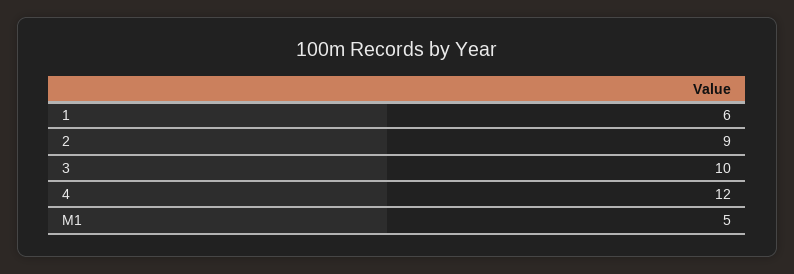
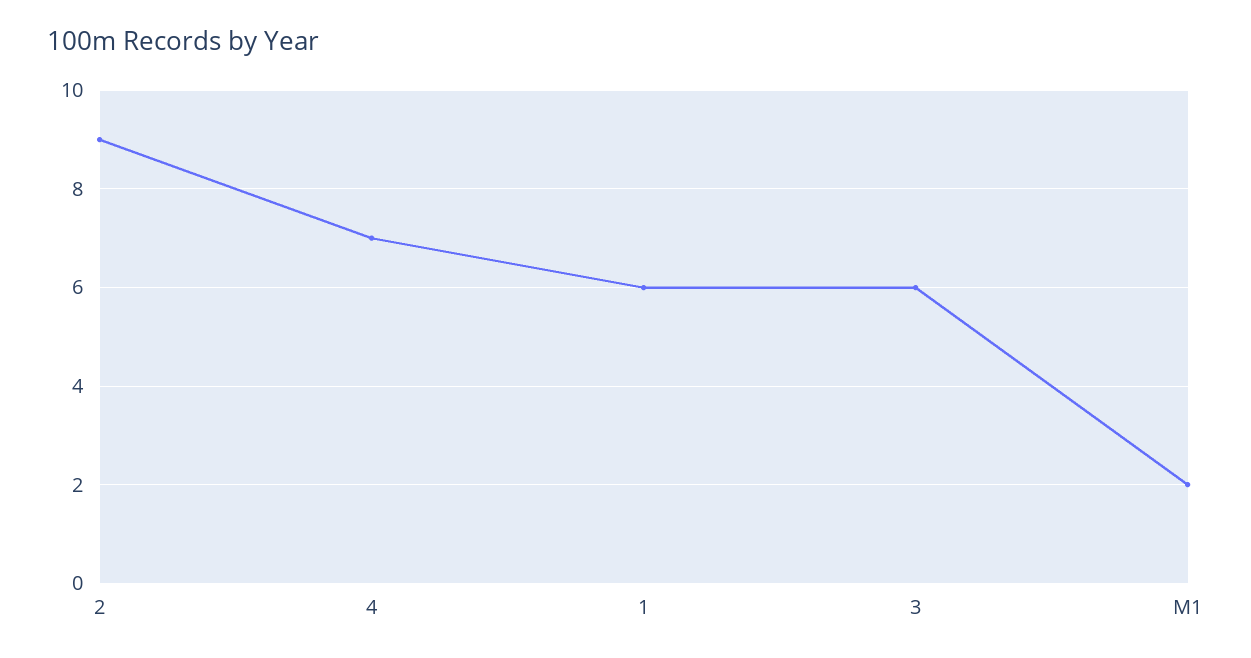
  {
    "1": 6,
    "2": 9,
-   "3": 10,
+   "3": 6,
-   "4": 12,
+   "4": 7,
-   "M1": 5
+   "M1": 2
  }

